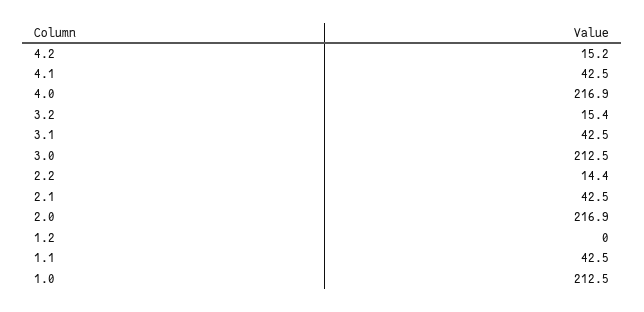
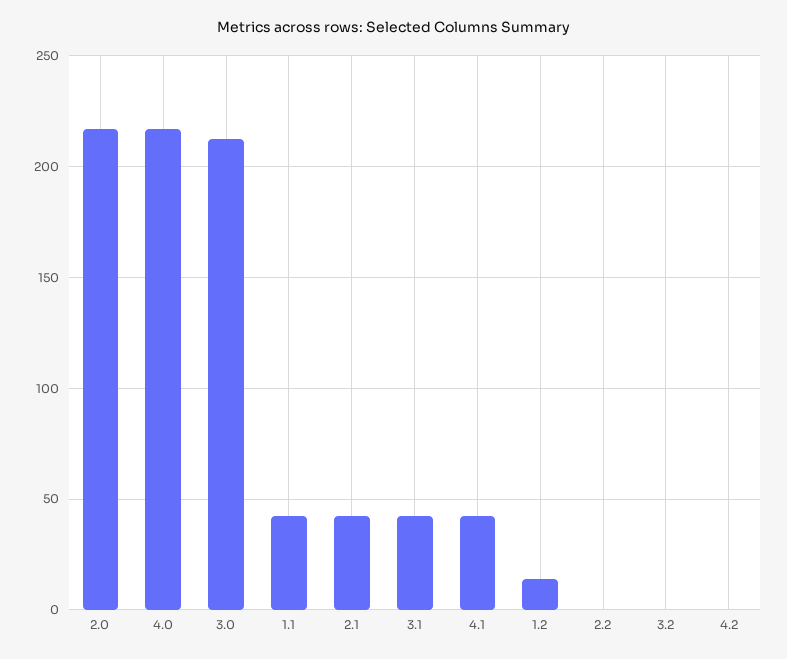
  {
-   "4.2": 15.2,
+   "4.2": 0,
    "4.1": 42.5,
    "4.0": 216.9,
-   "3.2": 15.4,
+   "3.2": 0,
    "3.1": 42.5,
    "3.0": 212.5,
-   "2.2": 14.4,
+   "2.2": 0,
    "2.1": 42.5,
    "2.0": 216.9,
-   "1.2": 0,
+   "1.2": 15,
-   "1.1": 42.5,
+   "1.1": 42.5
-   "1.0": 212.5
  }

